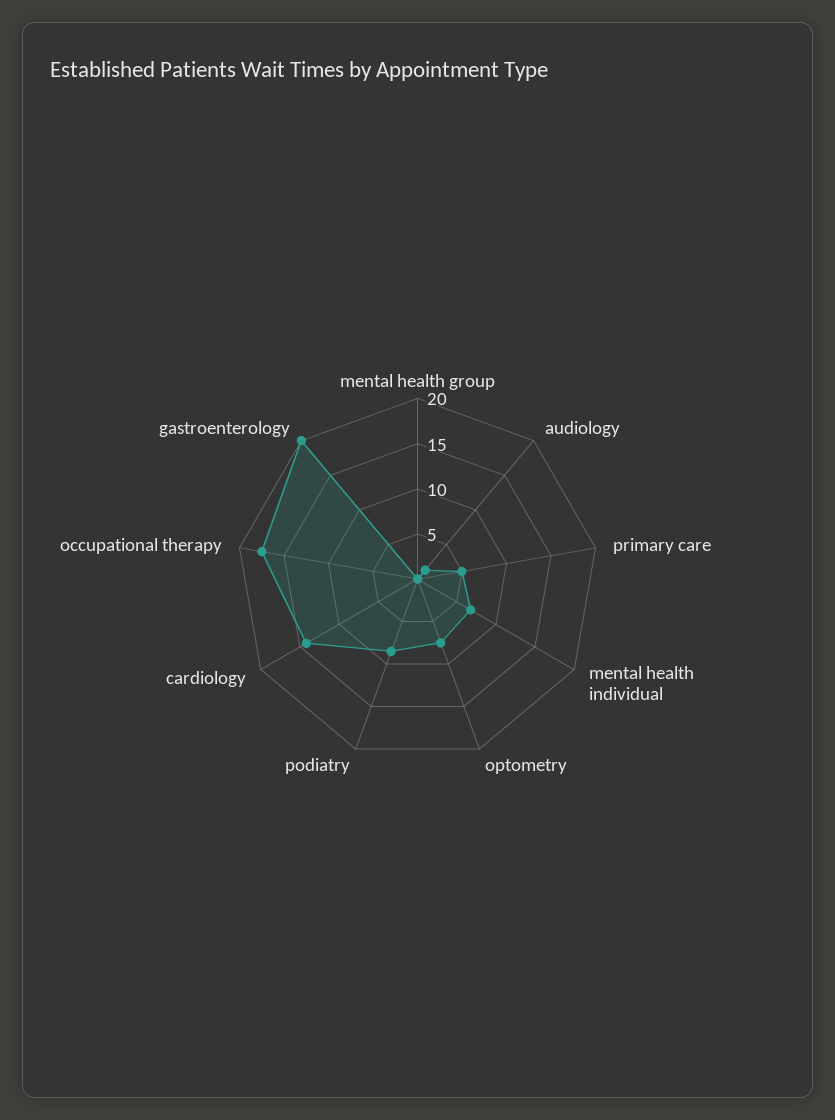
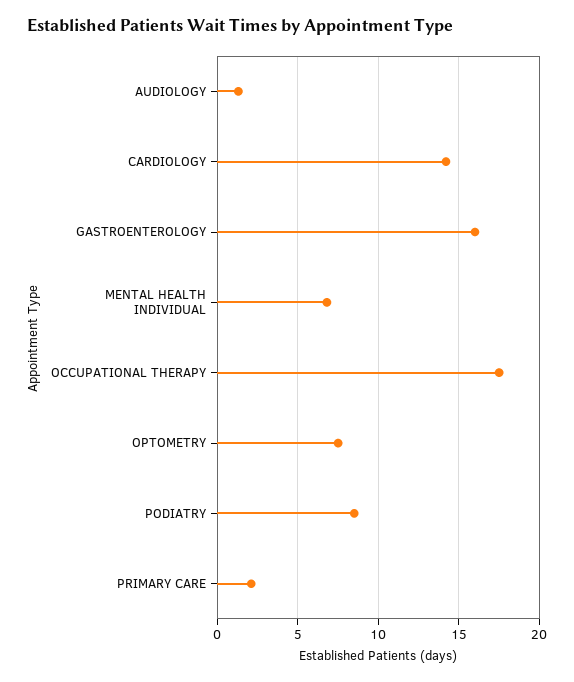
  {
-   "mental health group": 0,
    "audiology": 1.5,
-   "primary care": 5,
+   "primary care": 2,
    "mental health individual": 7,
    "optometry": 7.5,
    "podiatry": 8.5,
    "cardiology": 14,
    "occupational therapy": 17.5,
-   "gastroenterology": 20
+   "gastroenterology": 16
  }

